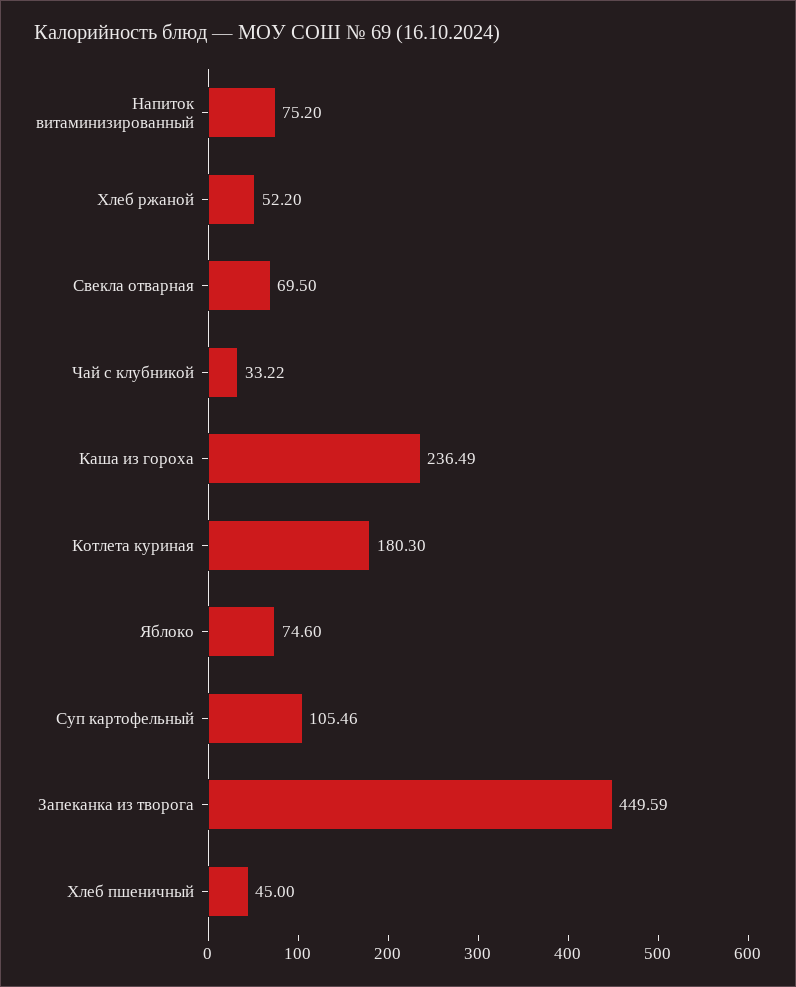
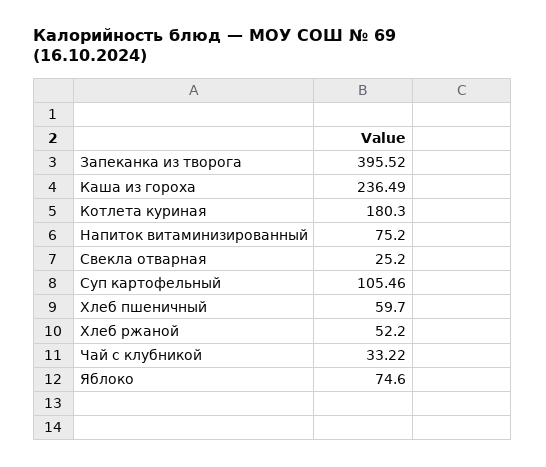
  {
    "Напиток витаминизированный": 75.2,
    "Хлеб ржаной": 52.2,
-   "Свекла отварная": 69.5,
+   "Свекла отварная": 25.2,
    "Чай с клубникой": 33.22,
    "Каша из гороха": 236.49,
    "Котлета куриная": 180.3,
    "Яблоко": 74.6,
    "Суп картофельный": 105.46,
-   "Запеканка из творога": 449.59,
+   "Запеканка из творога": 395.52,
-   "Хлеб пшеничный": 45
+   "Хлеб пшеничный": 59.7
  }

